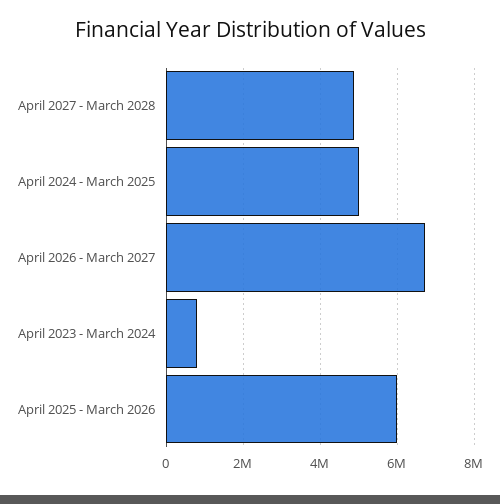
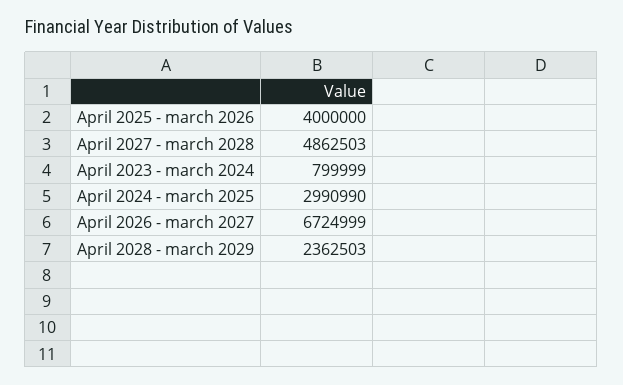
  {
    "April 2027 - March 2028": 4862503,
-   "April 2024 - March 2025": 5000000,
+   "April 2024 - March 2025": 2990990,
    "April 2026 - March 2027": 6724999,
    "April 2023 - March 2024": 799999,
-   "April 2025 - March 2026": 6000000
+   "April 2025 - March 2026": 4000000,
+   "April 2028 - march 2029": 2362503
  }

